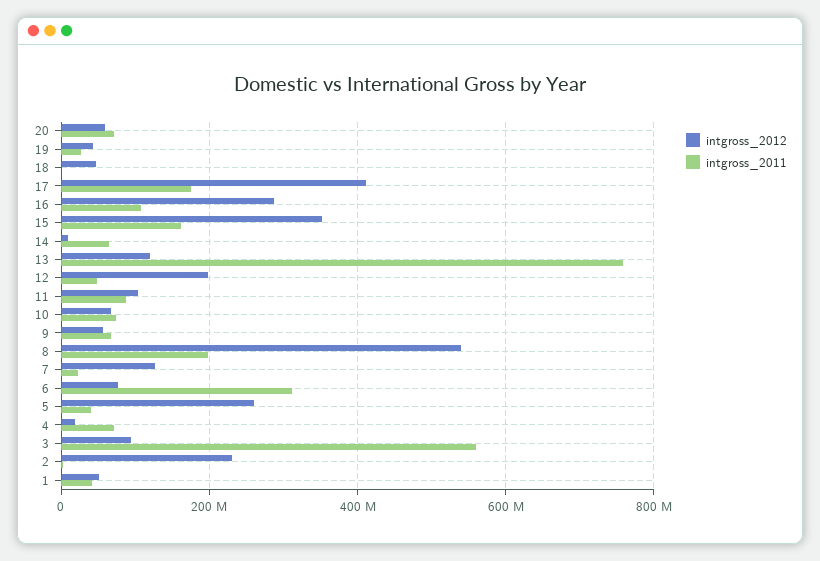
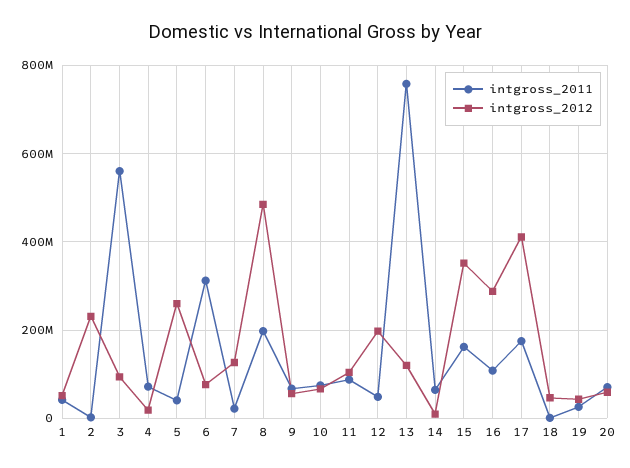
  {
    "intgross_2012": {
      "20": 60000000,
      "19": 40000000,
      "18": 40000000,
      "17": 420000000,
      "16": 280000000,
      "15": 360000000,
      "14": 0,
      "13": 120000000,
      "12": 200000000,
      "11": 100000000,
      "10": 60000000,
      "9": 60000000,
-     "8": 540000000,
+     "8": 480000000,
      "7": 120000000,
      "6": 80000000,
      "5": 260000000,
      "4": 20000000,
      "3": 100000000,
      "2": 240000000,
      "1": 60000000
    },
    "intgross_2011": {
      "20": 80000000,
      "19": 20000000,
      "18": 0,
      "17": 180000000,
      "16": 100000000,
      "15": 160000000,
      "14": 60000000,
      "13": 760000000,
      "12": 40000000,
      "11": 80000000,
      "10": 80000000,
      "9": 60000000,
      "8": 200000000,
      "7": 20000000,
      "6": 320000000,
      "5": 40000000,
      "4": 80000000,
      "3": 560000000,
      "2": 0,
      "1": 40000000
    }
  }

